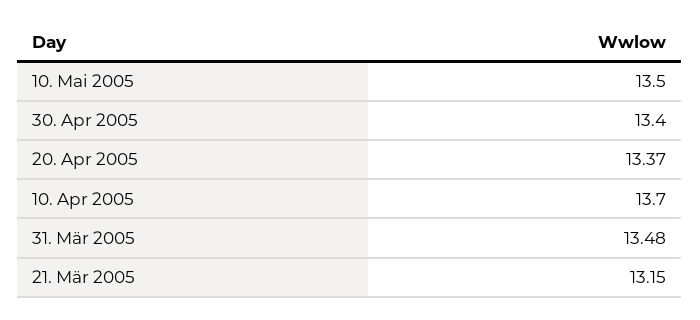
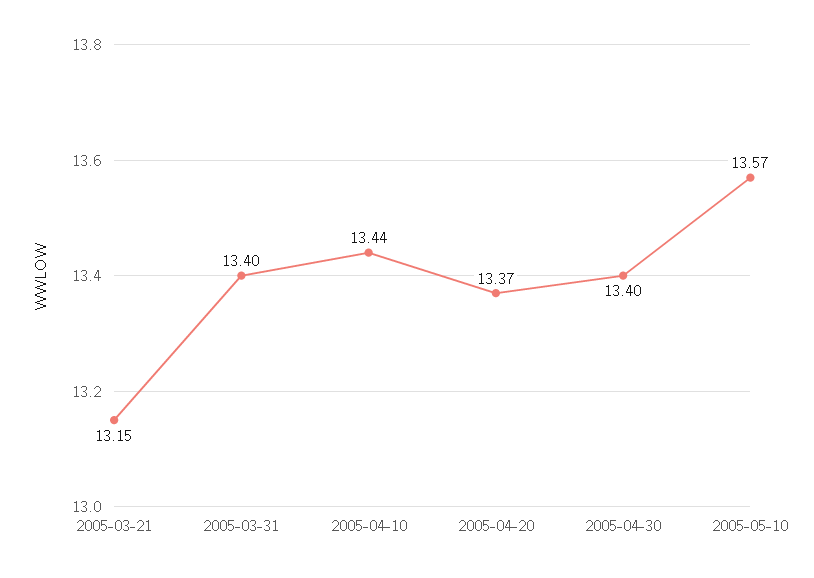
  {
-   "10. Mai 2005": 13.5,
+   "10. Mai 2005": 13.57,
    "30. Apr 2005": 13.4,
    "20. Apr 2005": 13.37,
-   "10. Apr 2005": 13.7,
+   "10. Apr 2005": 13.44,
-   "31. Mär 2005": 13.48,
+   "31. Mär 2005": 13.4,
    "21. Mär 2005": 13.15
  }

